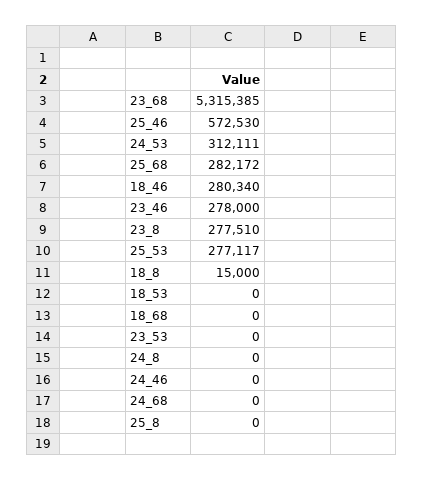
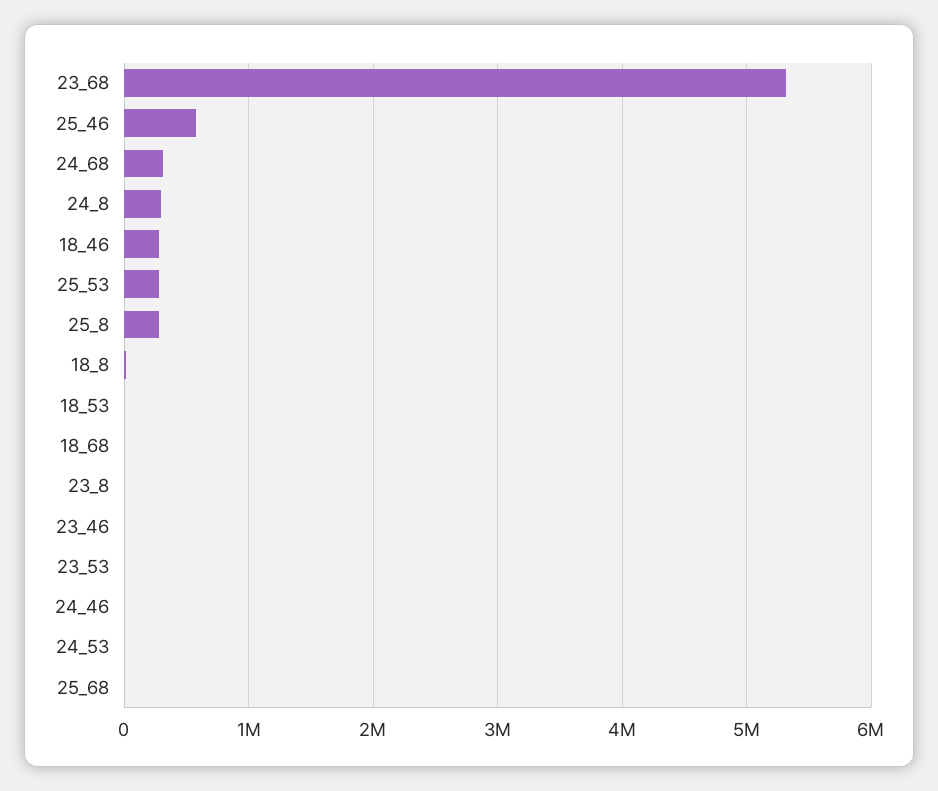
  {
    "23_68": 5315385,
    "25_46": 572530,
-   "24_53": 312111,
+   "24_53": 0,
-   "25_68": 282172,
+   "25_68": 0,
    "18_46": 280340,
-   "23_46": 278000,
+   "23_46": 0,
-   "23_8": 277510,
+   "23_8": 0,
    "25_53": 277117,
    "18_8": 15000,
    "18_53": 0,
    "18_68": 0,
    "23_53": 0,
-   "24_8": 0,
+   "24_8": 300000,
    "24_46": 0,
-   "24_68": 0,
+   "24_68": 300000,
-   "25_8": 0
+   "25_8": 300000
  }

